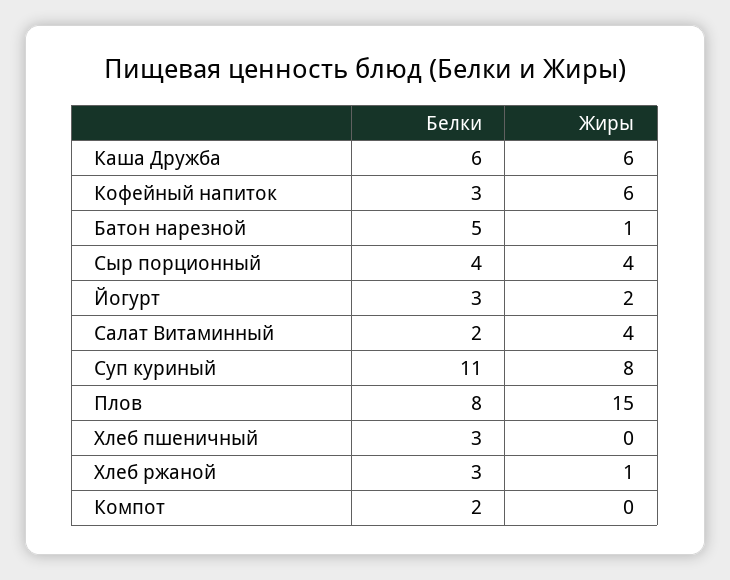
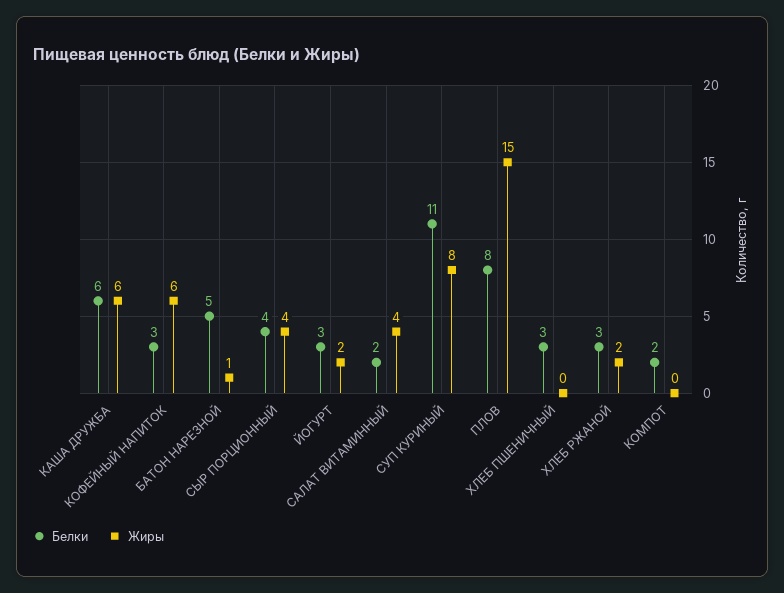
  {
    "Белки": {
      "Каша Дружба": 6,
      "Кофейный напиток": 3,
      "Батон нарезной": 5,
      "Сыр порционный": 4,
      "Йогурт": 3,
      "Салат Витаминный": 2,
      "Суп куриный": 11,
      "Плов": 8,
      "Хлеб пшеничный": 3,
      "Хлеб ржаной": 3,
      "Компот": 2
    },
    "Жиры": {
      "Каша Дружба": 6,
      "Кофейный напиток": 6,
      "Батон нарезной": 1,
      "Сыр порционный": 4,
      "Йогурт": 2,
      "Салат Витаминный": 4,
      "Суп куриный": 8,
      "Плов": 15,
      "Хлеб пшеничный": 0,
-     "Хлеб ржаной": 1,
+     "Хлеб ржаной": 2,
      "Компот": 0
    }
  }

